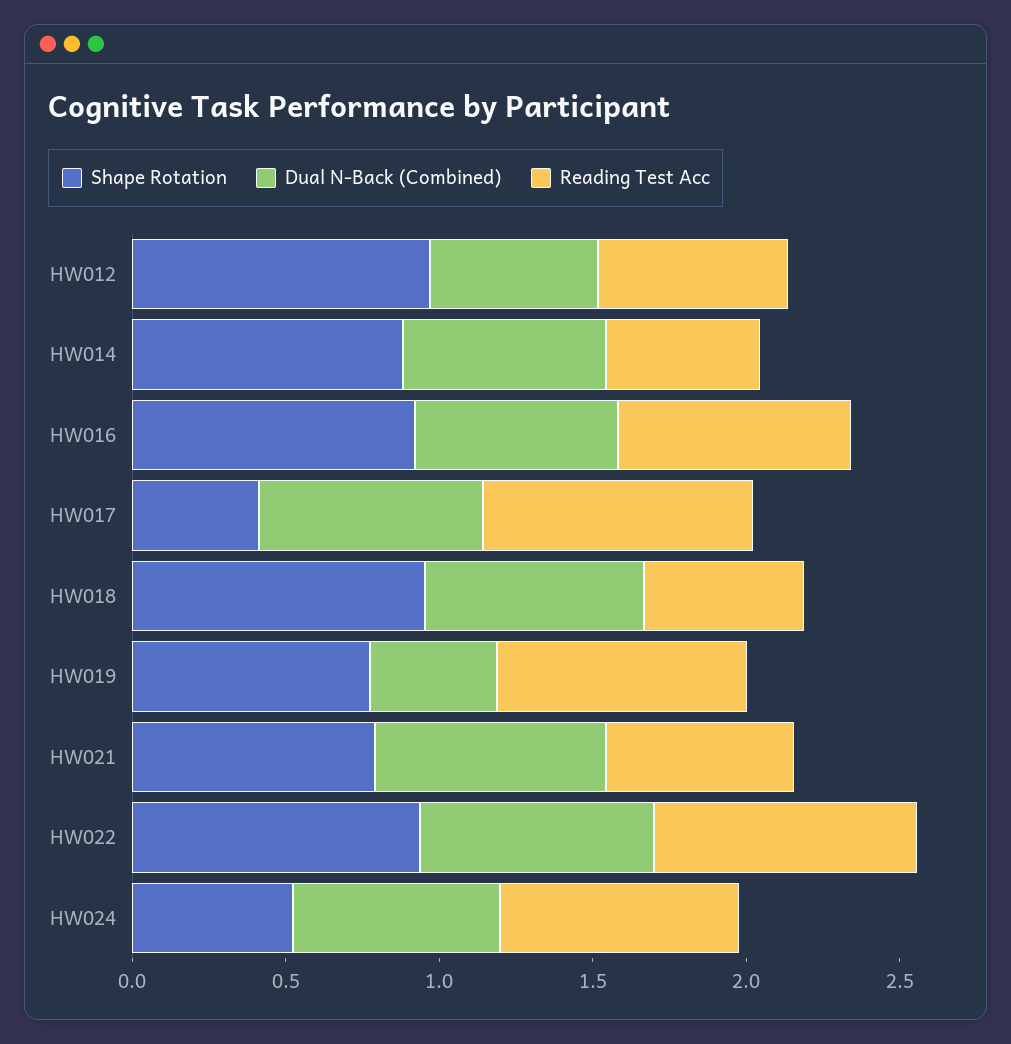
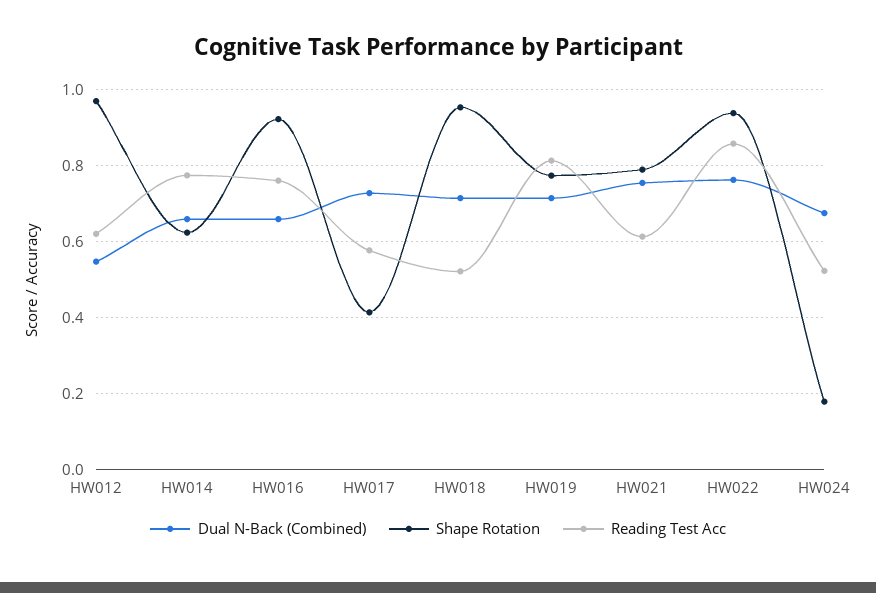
  {
    "Shape Rotation": {
      "HW012": 0.96,
-     "HW014": 0.9,
+     "HW014": 0.62,
      "HW016": 0.92,
      "HW017": 0.42,
      "HW018": 0.96,
      "HW019": 0.78,
      "HW021": 0.78,
      "HW022": 0.94,
-     "HW024": 0.5
+     "HW024": 0.18
    },
    "Dual N-Back (Combined)": {
      "HW012": 0.54,
      "HW014": 0.66,
      "HW016": 0.66,
      "HW017": 0.72,
      "HW018": 0.72,
-     "HW019": 0.4,
+     "HW019": 0.72,
      "HW021": 0.76,
      "HW022": 0.76,
      "HW024": 0.68
    },
    "Reading Test Acc": {
      "HW012": 0.62,
-     "HW014": 0.5,
+     "HW014": 0.78,
      "HW016": 0.76,
-     "HW017": 0.9,
+     "HW017": 0.58,
      "HW018": 0.52,
      "HW019": 0.82,
      "HW021": 0.62,
      "HW022": 0.86,
-     "HW024": 0.8
+     "HW024": 0.52
    }
  }

